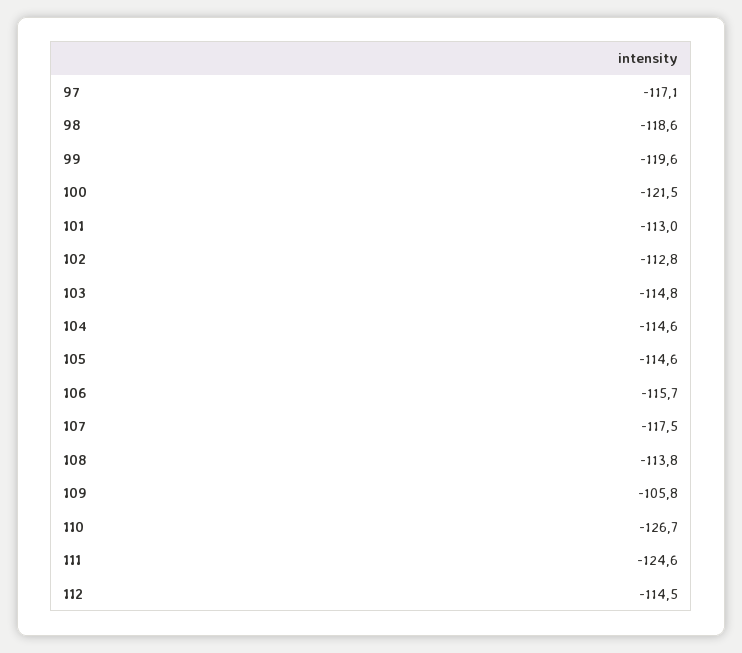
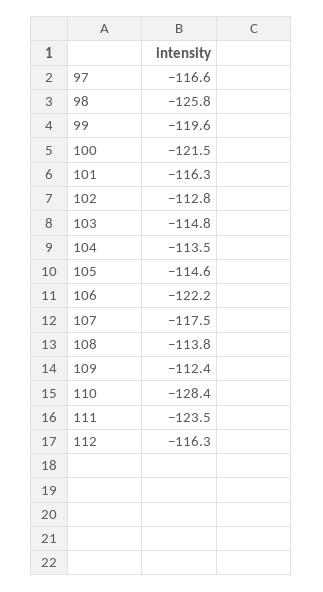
  {
-   "97": -117.1,
+   "97": -116.6,
-   "98": -118.6,
+   "98": -125.8,
    "99": -119.6,
    "100": -121.5,
-   "101": -113,
+   "101": -116.3,
    "102": -112.8,
    "103": -114.8,
-   "104": -114.6,
+   "104": -113.5,
    "105": -114.6,
-   "106": -115.7,
+   "106": -122.2,
    "107": -117.5,
    "108": -113.8,
-   "109": -105.8,
+   "109": -112.4,
-   "110": -126.7,
+   "110": -128.4,
-   "111": -124.6,
+   "111": -123.5,
-   "112": -114.5
+   "112": -116.3
  }

